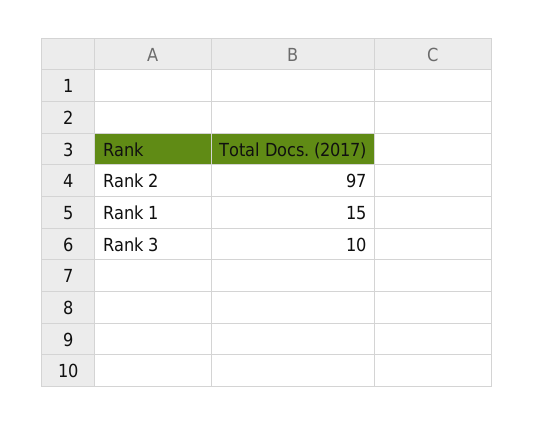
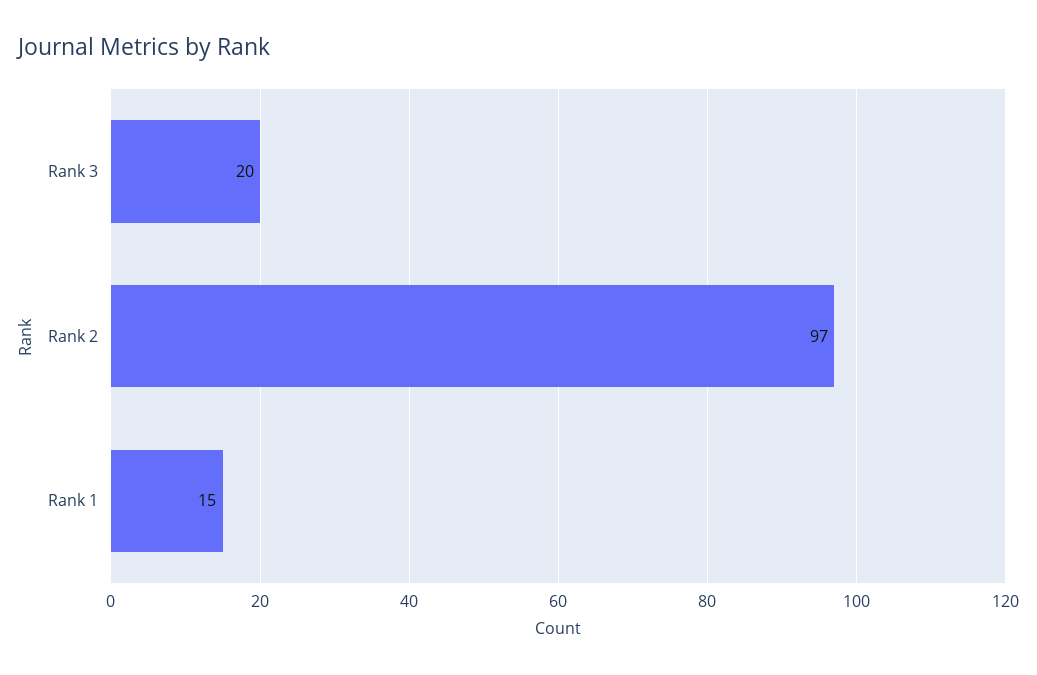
  {
    "Rank 2": 97,
    "Rank 1": 15,
-   "Rank 3": 10
+   "Rank 3": 20
  }

